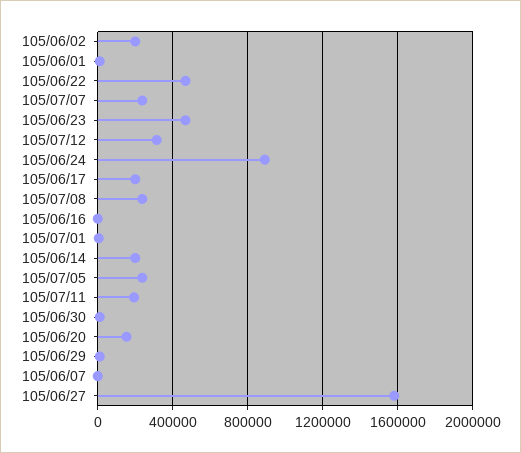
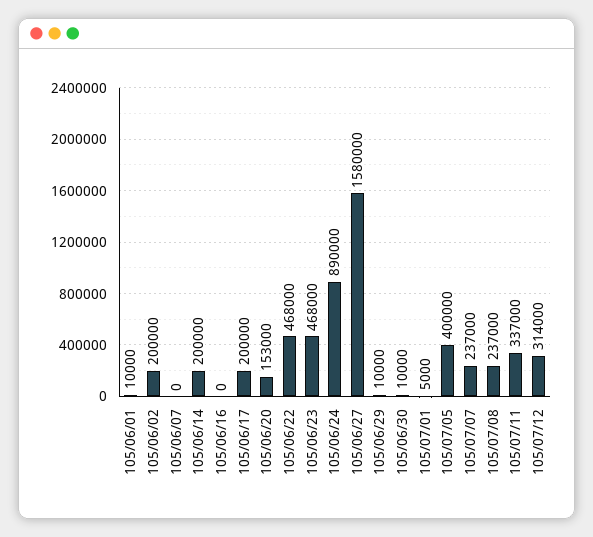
  {
    "105/06/02": 200000,
    "105/06/01": 10000,
    "105/06/22": 468000,
    "105/07/07": 237000,
    "105/06/23": 468000,
    "105/07/12": 314000,
    "105/06/24": 890000,
    "105/06/17": 200000,
    "105/07/08": 237000,
    "105/06/16": 0,
    "105/07/01": 5000,
    "105/06/14": 200000,
-   "105/07/05": 250000,
+   "105/07/05": 400000,
-   "105/07/11": 200000,
+   "105/07/11": 337000,
    "105/06/30": 10000,
    "105/06/20": 153000,
    "105/06/29": 10000,
    "105/06/07": 0,
    "105/06/27": 1580000
  }

